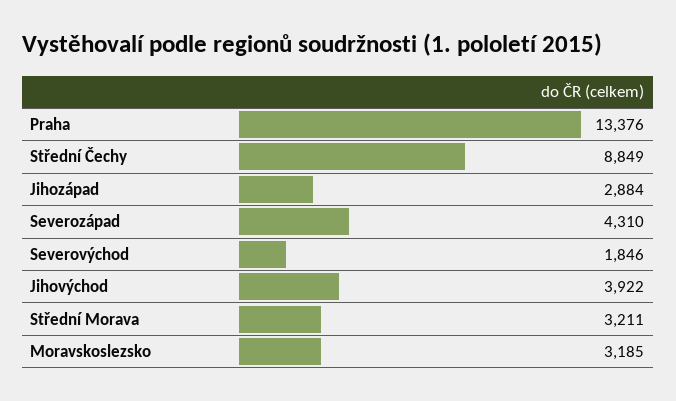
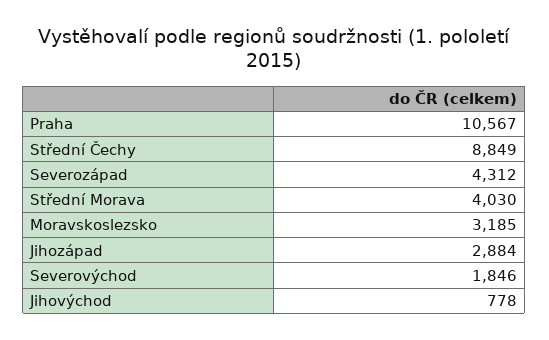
  {
-   "Praha": 13376,
+   "Praha": 10567,
    "Střední Čechy": 8849,
    "Jihozápad": 2884,
-   "Severozápad": 4310,
+   "Severozápad": 4312,
    "Severovýchod": 1846,
-   "Jihovýchod": 3922,
+   "Jihovýchod": 778,
-   "Střední Morava": 3211,
+   "Střední Morava": 4030,
    "Moravskoslezsko": 3185
  }

